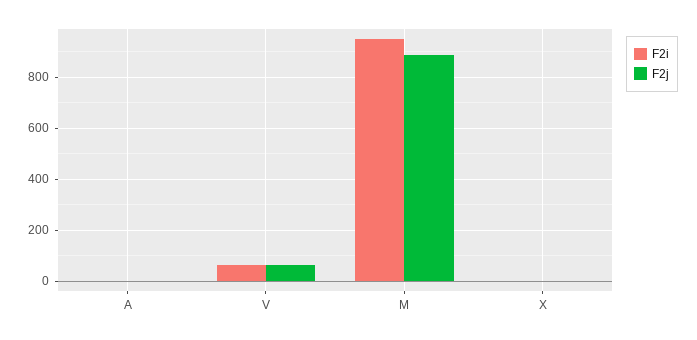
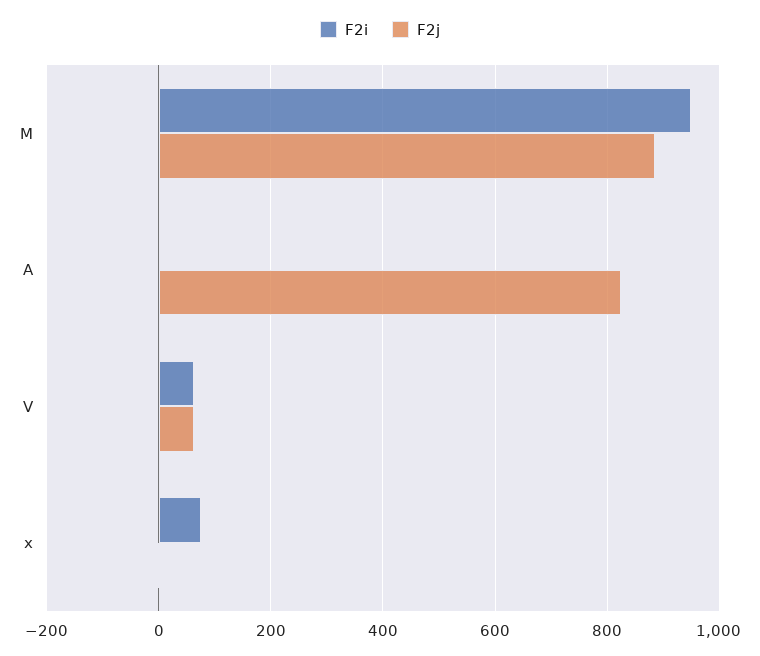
  {
    "F2i": {
      "A": 0,
      "V": 60,
      "M": 940,
-     "X": 0
+     "X": 80
    },
    "F2j": {
-     "A": 0,
+     "A": 820,
      "V": 60,
      "M": 880,
      "X": 0
    }
  }

